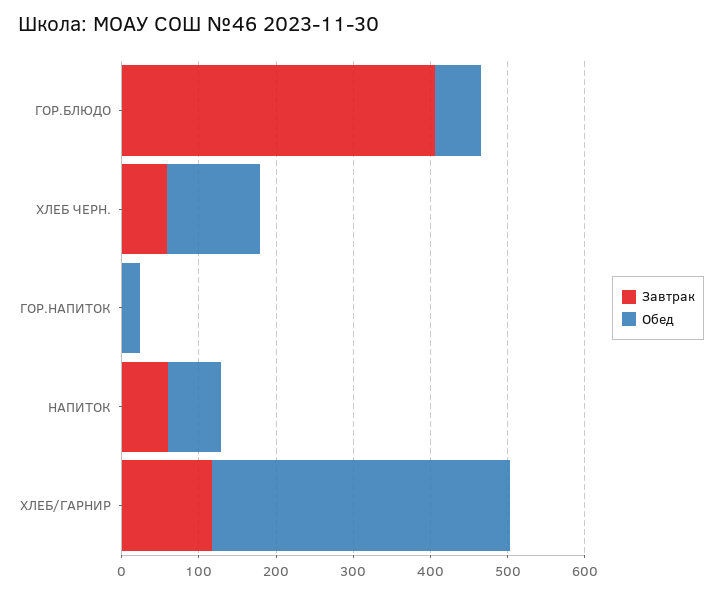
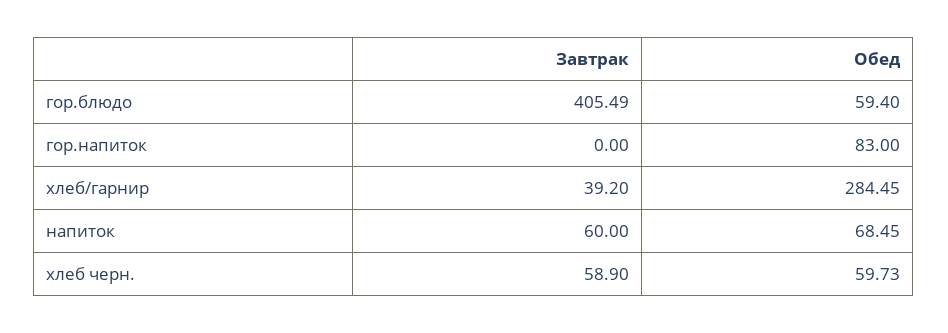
  {
    "Завтрак": {
      "ГОР.БЛЮДО": 405.49,
      "ХЛЕБ ЧЕРН.": 58.9,
      "ГОР.НАПИТОК": 0,
      "НАПИТОК": 60,
-     "ХЛЕБ/ГАРНИР": 120
+     "ХЛЕБ/ГАРНИР": 39.2
    },
    "Обед": {
      "ГОР.БЛЮДО": 59.4,
-     "ХЛЕБ ЧЕРН.": 120,
+     "ХЛЕБ ЧЕРН.": 59.73,
-     "ГОР.НАПИТОК": 20,
+     "ГОР.НАПИТОК": 83,
      "НАПИТОК": 68.45,
-     "ХЛЕБ/ГАРНИР": 380
+     "ХЛЕБ/ГАРНИР": 284.45
    }
  }

